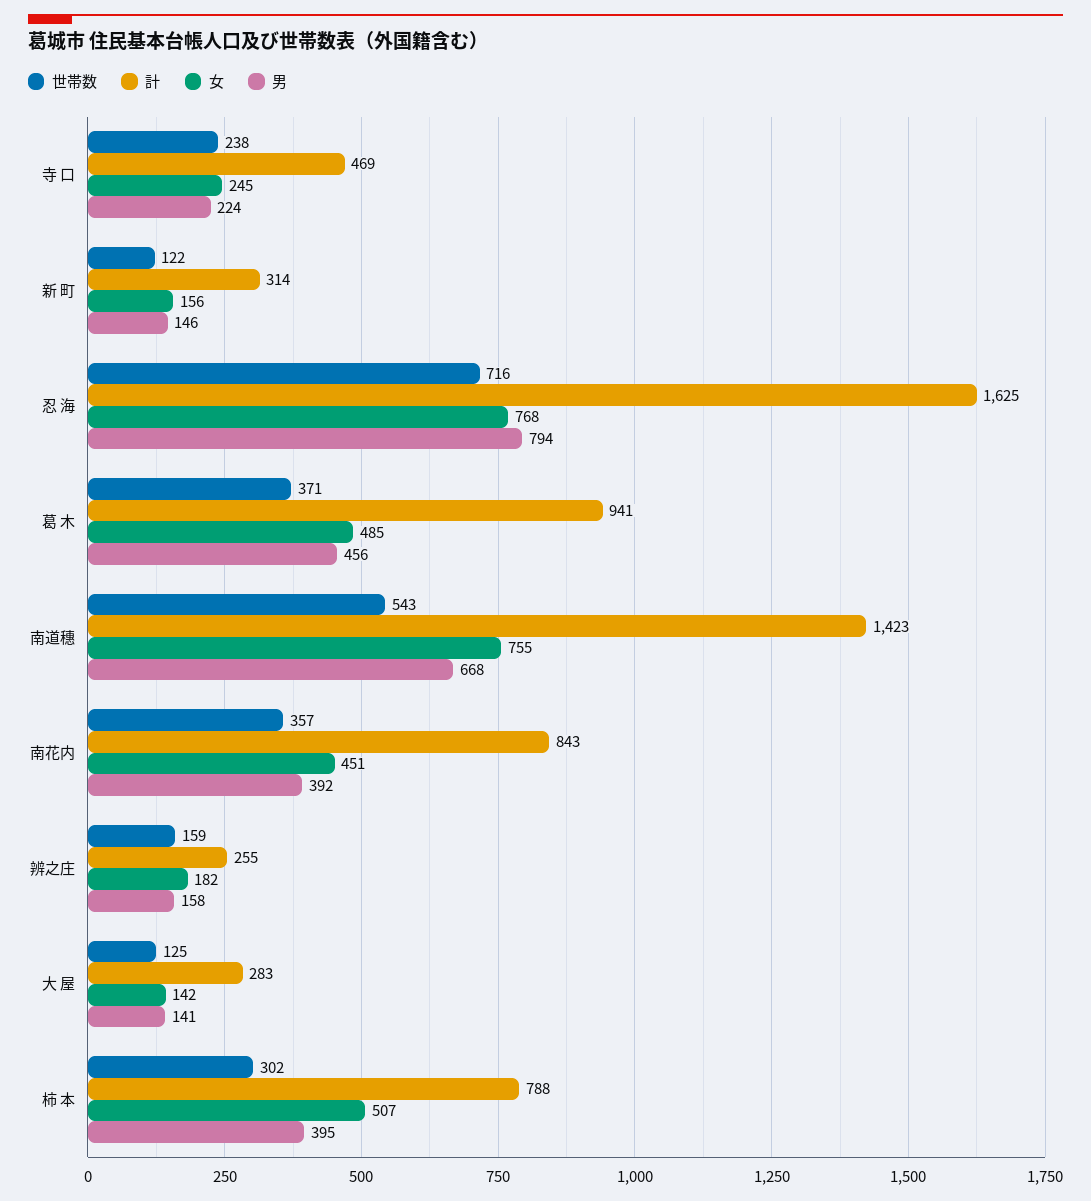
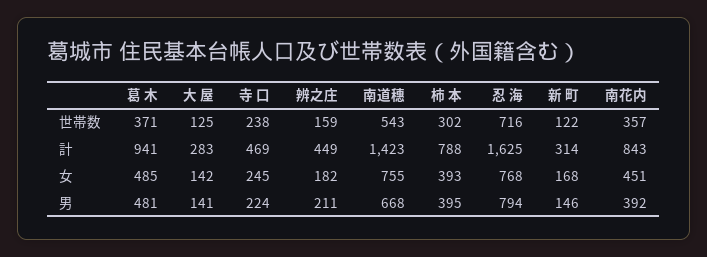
  {
    "世帯数": {
      "寺 口": 238,
      "新 町": 122,
      "忍 海": 716,
      "葛 木": 371,
      "南道穗": 543,
      "南花内": 357,
      "辨之庄": 159,
      "大 屋": 125,
      "柿 本": 302
    },
    "計": {
      "寺 口": 469,
      "新 町": 314,
      "忍 海": 1625,
      "葛 木": 941,
      "南道穗": 1423,
      "南花内": 843,
-     "辨之庄": 255,
+     "辨之庄": 449,
      "大 屋": 283,
      "柿 本": 788
    },
    "女": {
      "寺 口": 245,
-     "新 町": 156,
+     "新 町": 168,
      "忍 海": 768,
      "葛 木": 485,
      "南道穗": 755,
      "南花内": 451,
      "辨之庄": 182,
      "大 屋": 142,
-     "柿 本": 507
+     "柿 本": 393
    },
    "男": {
      "寺 口": 224,
      "新 町": 146,
      "忍 海": 794,
-     "葛 木": 456,
+     "葛 木": 481,
      "南道穗": 668,
      "南花内": 392,
-     "辨之庄": 158,
+     "辨之庄": 211,
      "大 屋": 141,
      "柿 本": 395
    }
  }

